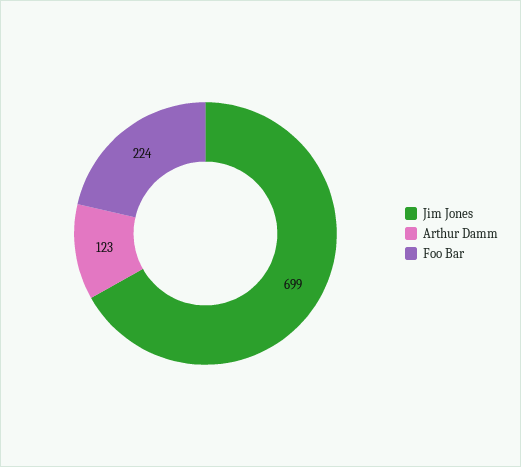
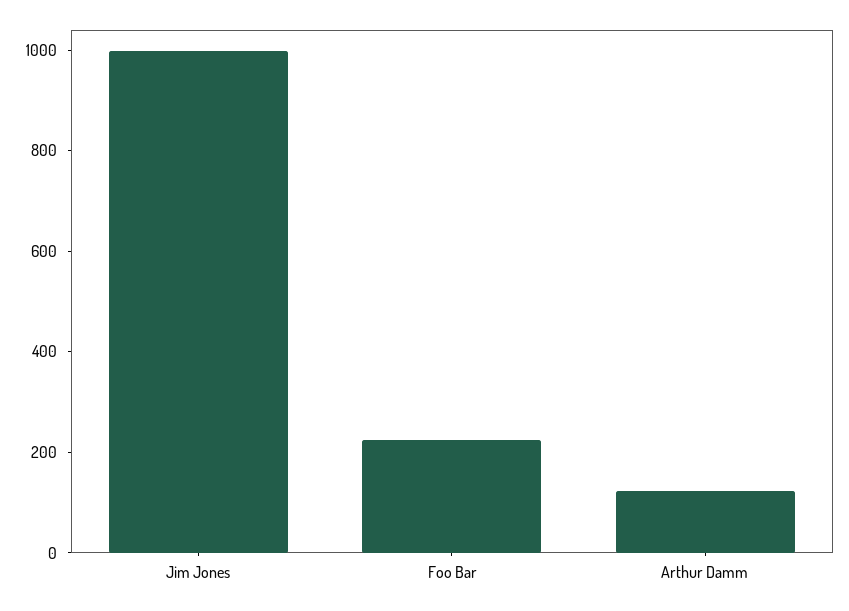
  {
-   "Jim Jones": 699,
+   "Jim Jones": 1000,
    "Arthur Damm": 123,
    "Foo Bar": 224
  }

